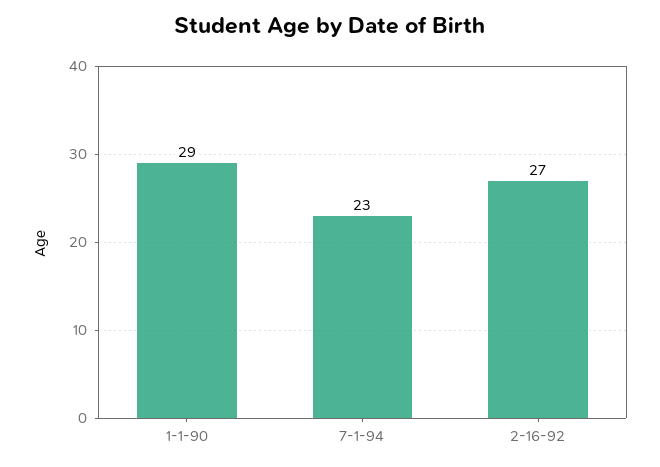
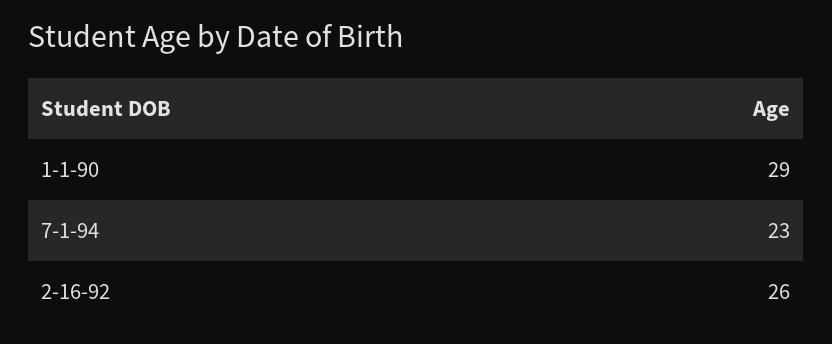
  {
    "1-1-90": 29,
    "7-1-94": 23,
-   "2-16-92": 27
+   "2-16-92": 26
  }

